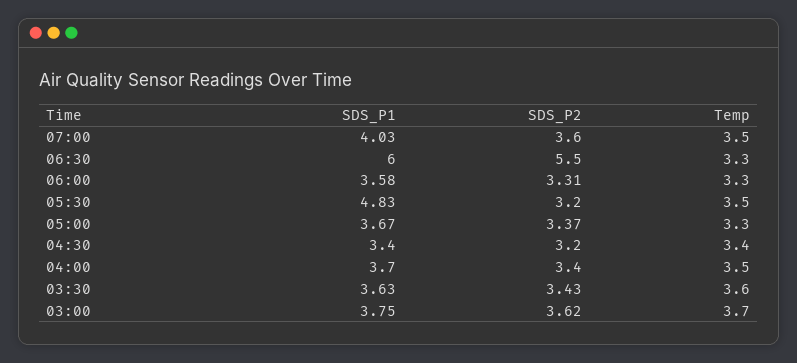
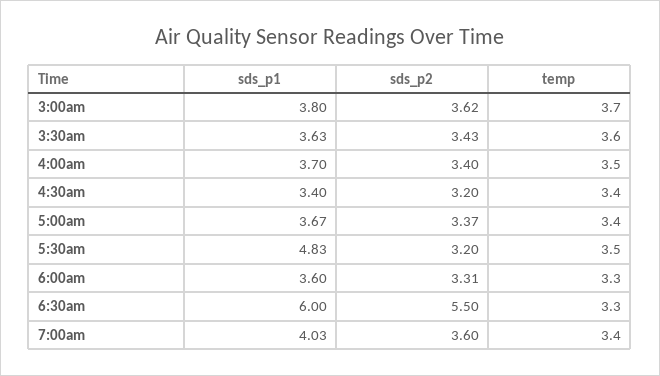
  {
    "SDS_P1": {
      "07:00": 4.03,
      "06:30": 6,
-     "06:00": 3.58,
+     "06:00": 3.6,
      "05:30": 4.83,
      "05:00": 3.67,
      "04:30": 3.4,
      "04:00": 3.7,
      "03:30": 3.63,
-     "03:00": 3.75
+     "03:00": 3.8
    },
    "SDS_P2": {
      "07:00": 3.6,
      "06:30": 5.5,
      "06:00": 3.31,
      "05:30": 3.2,
      "05:00": 3.37,
      "04:30": 3.2,
      "04:00": 3.4,
      "03:30": 3.43,
      "03:00": 3.62
    },
    "Temp": {
-     "07:00": 3.5,
+     "07:00": 3.4,
      "06:30": 3.3,
      "06:00": 3.3,
      "05:30": 3.5,
-     "05:00": 3.3,
+     "05:00": 3.4,
      "04:30": 3.4,
      "04:00": 3.5,
      "03:30": 3.6,
      "03:00": 3.7
    }
  }

